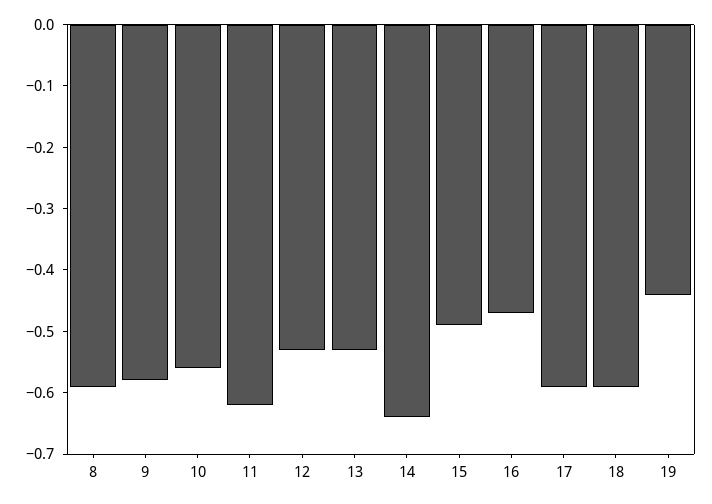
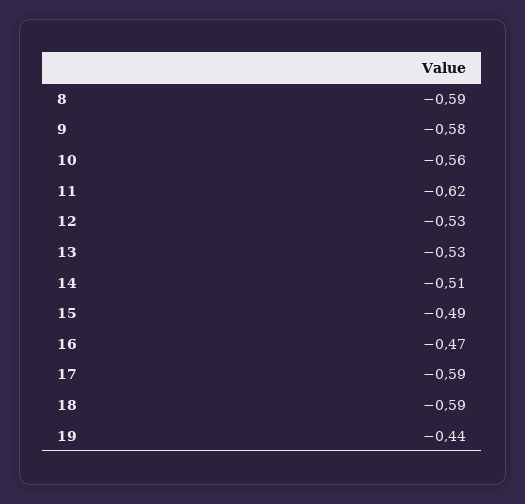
  {
    "8": -0.59,
    "9": -0.58,
    "10": -0.56,
    "11": -0.62,
    "12": -0.53,
    "13": -0.53,
-   "14": -0.65,
+   "14": -0.51,
    "15": -0.49,
    "16": -0.47,
    "17": -0.59,
    "18": -0.59,
    "19": -0.44
  }

